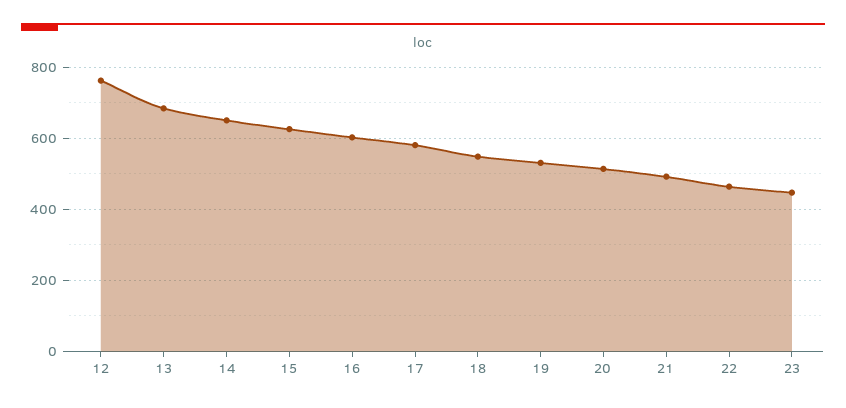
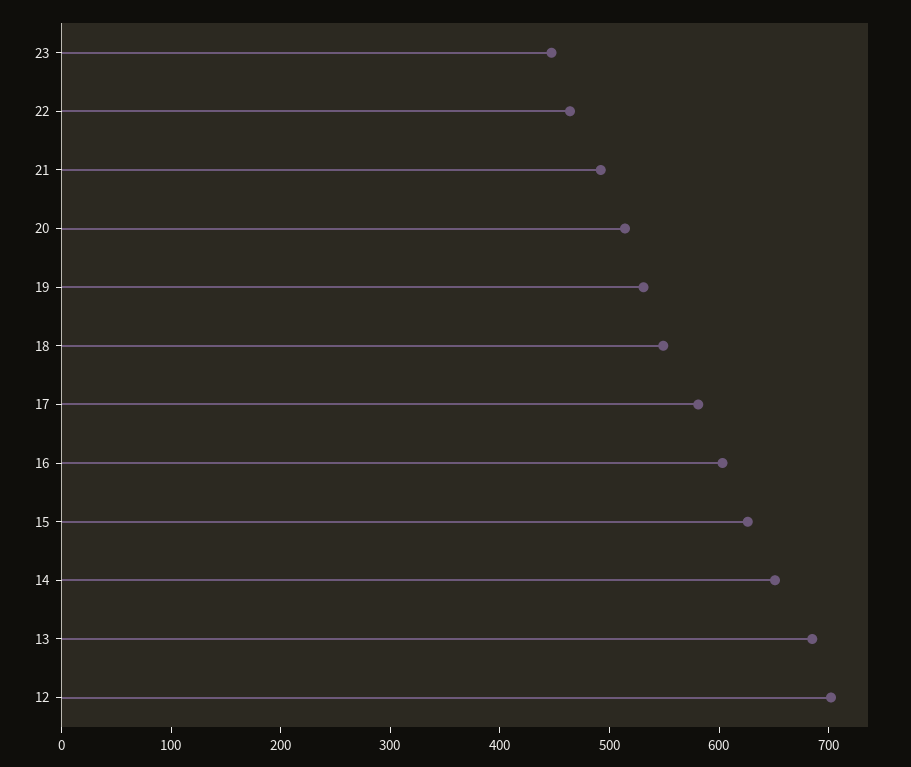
  {
-   "12": 760,
+   "12": 700,
    "13": 680,
    "14": 660,
    "15": 620,
    "16": 600,
    "17": 580,
    "18": 540,
    "19": 540,
    "20": 520,
    "21": 500,
    "22": 460,
    "23": 440
  }

